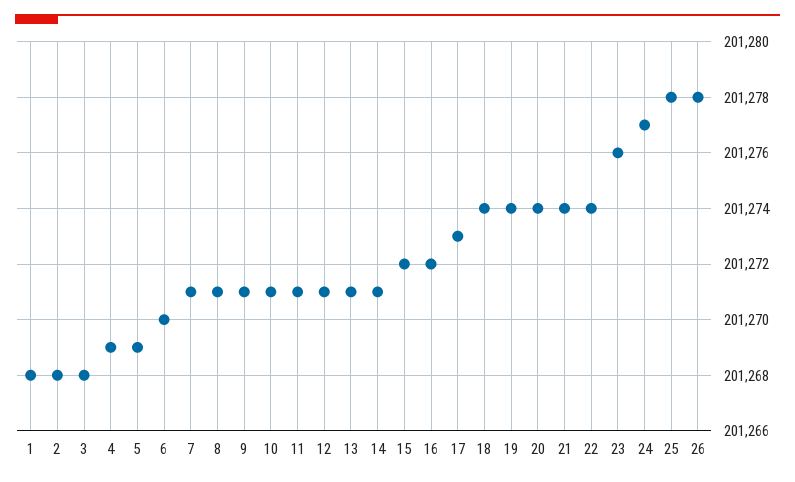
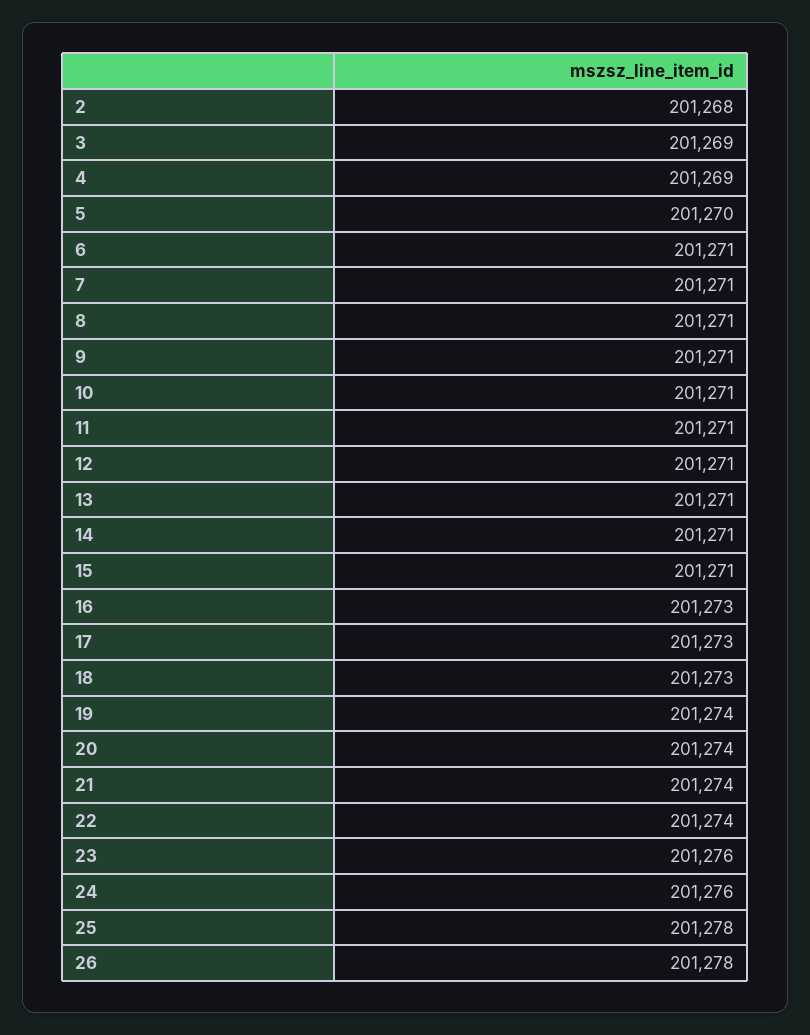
  {
-   "1": 201268,
    "2": 201268,
-   "3": 201268,
+   "3": 201269,
    "4": 201269,
-   "5": 201269,
+   "5": 201270,
-   "6": 201270,
+   "6": 201271,
    "7": 201271,
    "8": 201271,
    "9": 201271,
    "10": 201271,
    "11": 201271,
    "12": 201271,
    "13": 201271,
    "14": 201271,
-   "15": 201272,
+   "15": 201271,
-   "16": 201272,
+   "16": 201273,
    "17": 201273,
-   "18": 201274,
+   "18": 201273,
    "19": 201274,
    "20": 201274,
    "21": 201274,
    "22": 201274,
    "23": 201276,
-   "24": 201277,
+   "24": 201276,
    "25": 201278,
    "26": 201278
  }

